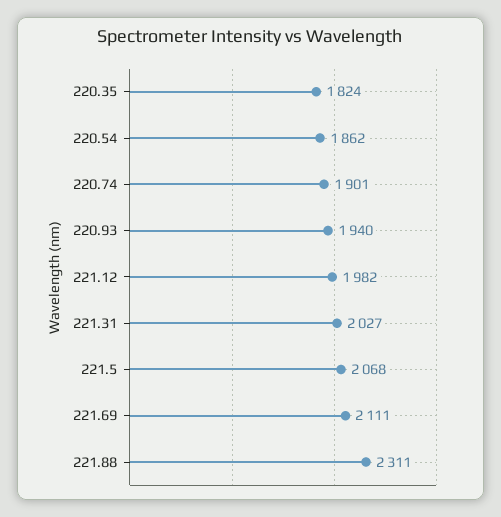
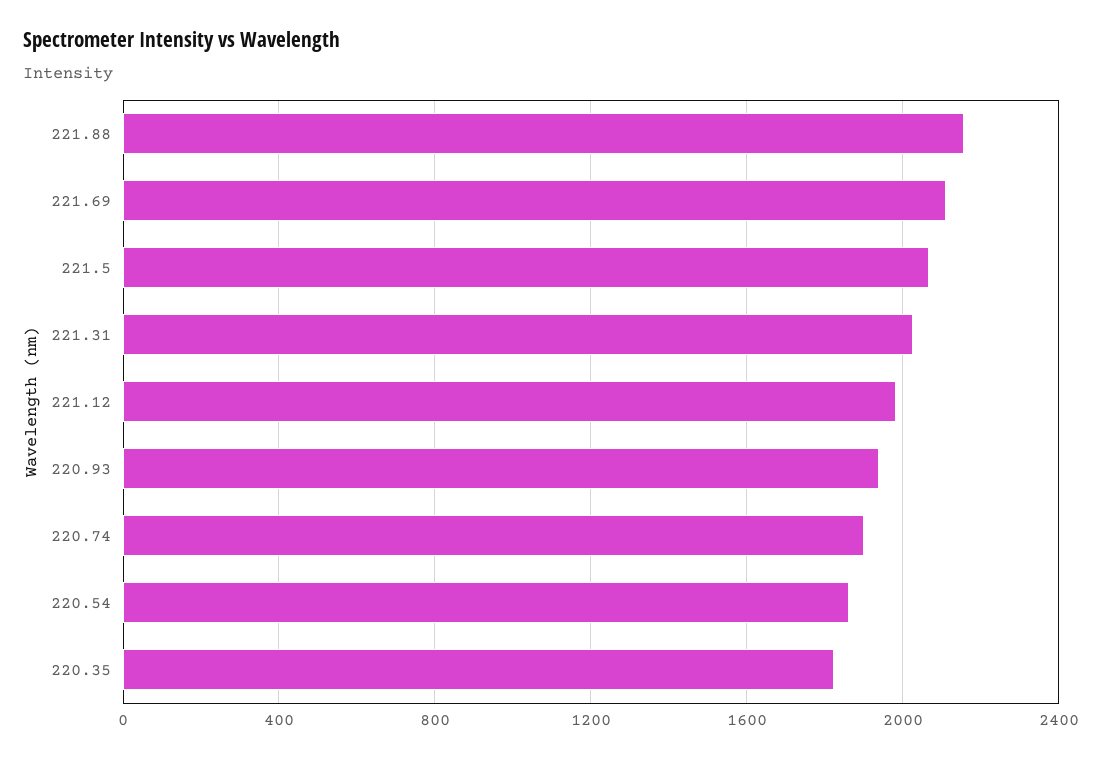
  {
    "220.35": 1824,
    "220.54": 1862,
    "220.74": 1901,
    "220.93": 1940,
    "221.12": 1982,
    "221.31": 2027,
    "221.5": 2068,
    "221.69": 2111,
-   "221.88": 2311
+   "221.88": 2150
  }

